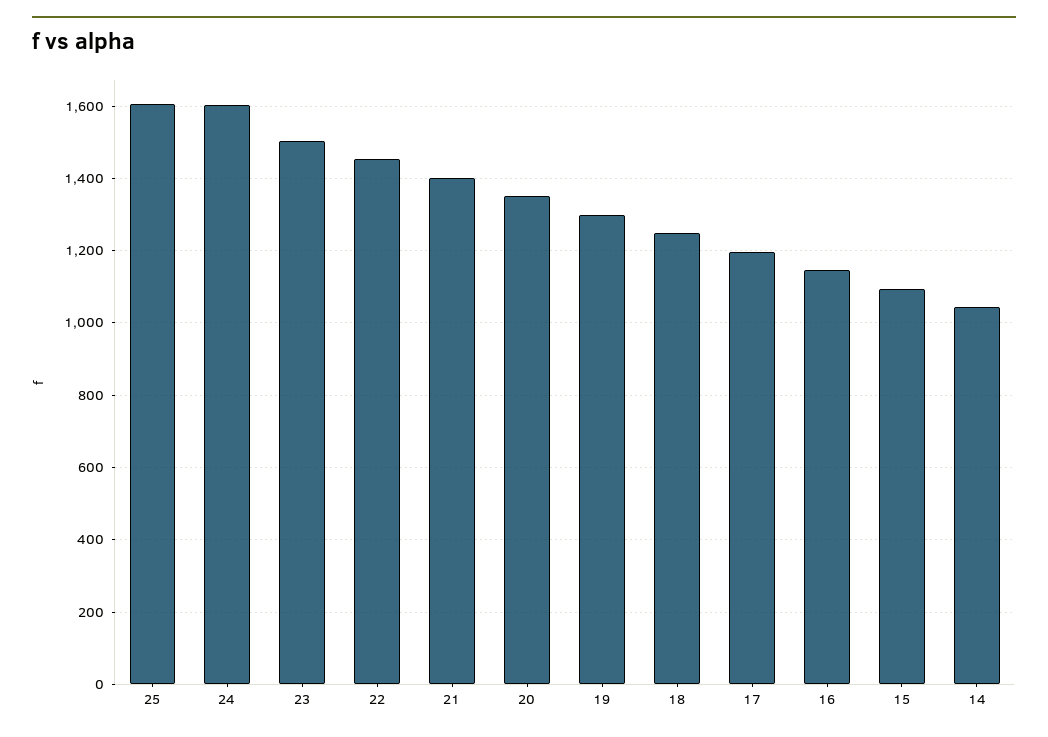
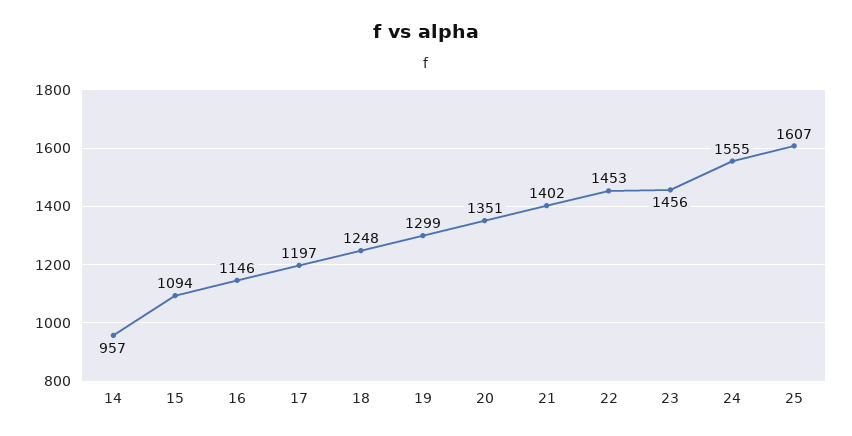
  {
    "25": 1607,
-   "24": 1600,
+   "24": 1555,
-   "23": 1500,
+   "23": 1456,
    "22": 1453,
    "21": 1402,
    "20": 1351,
    "19": 1299,
    "18": 1248,
    "17": 1197,
    "16": 1146,
    "15": 1094,
-   "14": 1040
+   "14": 957
  }

